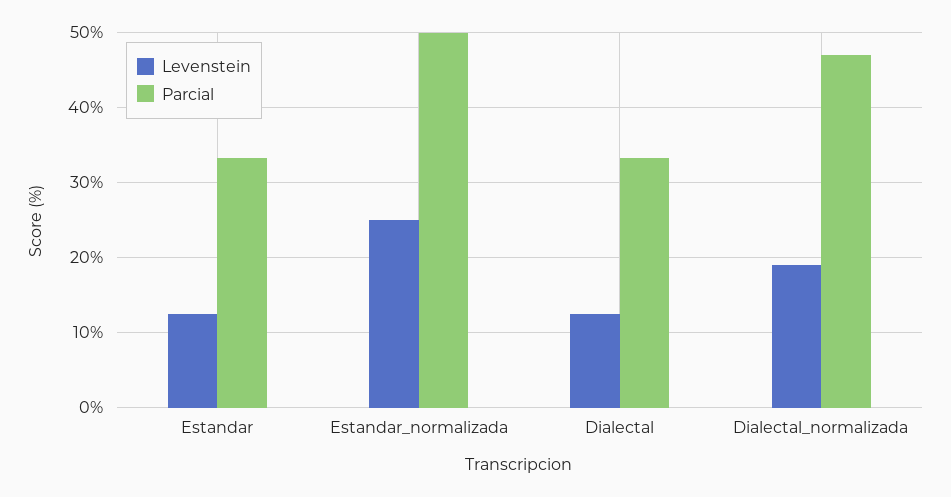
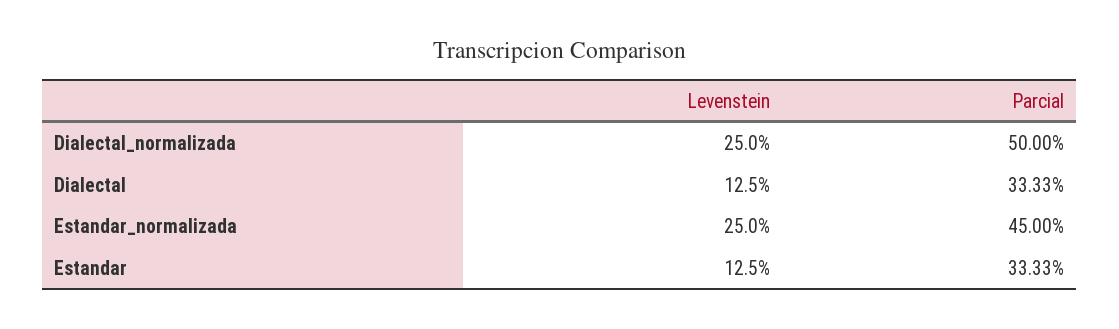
  {
    "Levenstein": {
      "Estandar": 12.5,
      "Estandar_normalizada": 25,
      "Dialectal": 12.5,
-     "Dialectal_normalizada": 19
+     "Dialectal_normalizada": 25
    },
    "Parcial": {
      "Estandar": 33.33,
-     "Estandar_normalizada": 50,
+     "Estandar_normalizada": 45,
      "Dialectal": 33.33,
-     "Dialectal_normalizada": 47
+     "Dialectal_normalizada": 50
    }
  }

